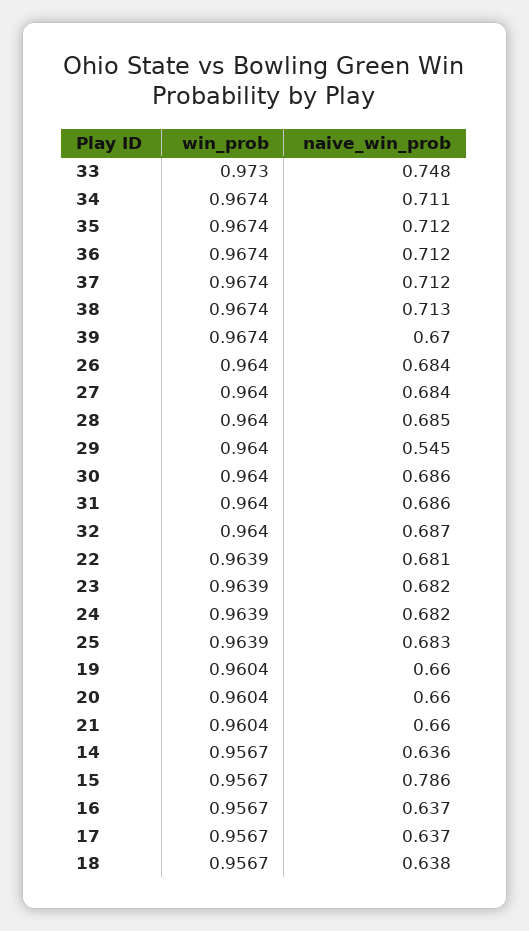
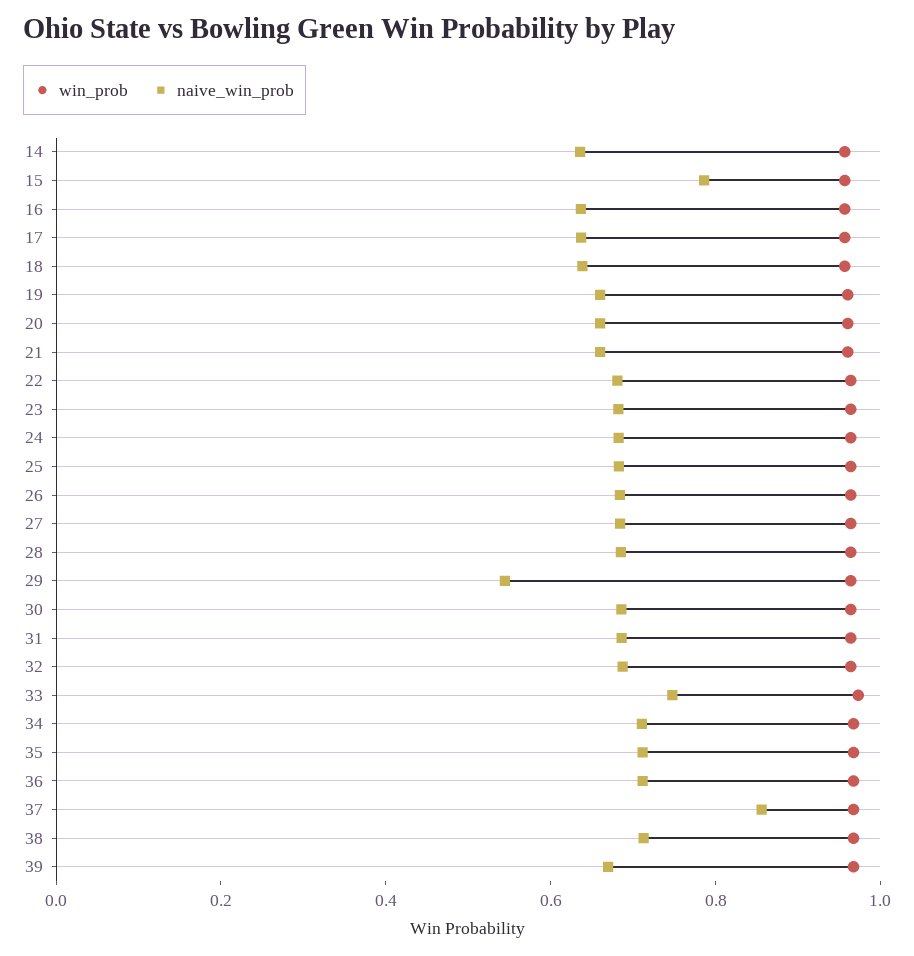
  {
    "win_prob": {
      "33": 0.973,
      "34": 0.9674,
      "35": 0.9674,
      "36": 0.9674,
      "37": 0.9674,
      "38": 0.9674,
      "39": 0.9674,
      "26": 0.964,
      "27": 0.964,
      "28": 0.964,
      "29": 0.964,
      "30": 0.964,
      "31": 0.964,
      "32": 0.964,
      "22": 0.9639,
      "23": 0.9639,
      "24": 0.9639,
      "25": 0.9639,
      "19": 0.9604,
      "20": 0.9604,
      "21": 0.9604,
      "14": 0.9567,
      "15": 0.9567,
      "16": 0.9567,
      "17": 0.9567,
      "18": 0.9567
    },
    "naive_win_prob": {
      "33": 0.748,
      "34": 0.711,
      "35": 0.712,
      "36": 0.712,
-     "37": 0.712,
+     "37": 0.85,
      "38": 0.713,
      "39": 0.67,
      "26": 0.684,
      "27": 0.684,
      "28": 0.685,
      "29": 0.545,
      "30": 0.686,
      "31": 0.686,
      "32": 0.687,
      "22": 0.681,
      "23": 0.682,
      "24": 0.682,
      "25": 0.683,
      "19": 0.66,
      "20": 0.66,
      "21": 0.66,
      "14": 0.636,
      "15": 0.786,
      "16": 0.637,
      "17": 0.637,
      "18": 0.638
    }
  }

